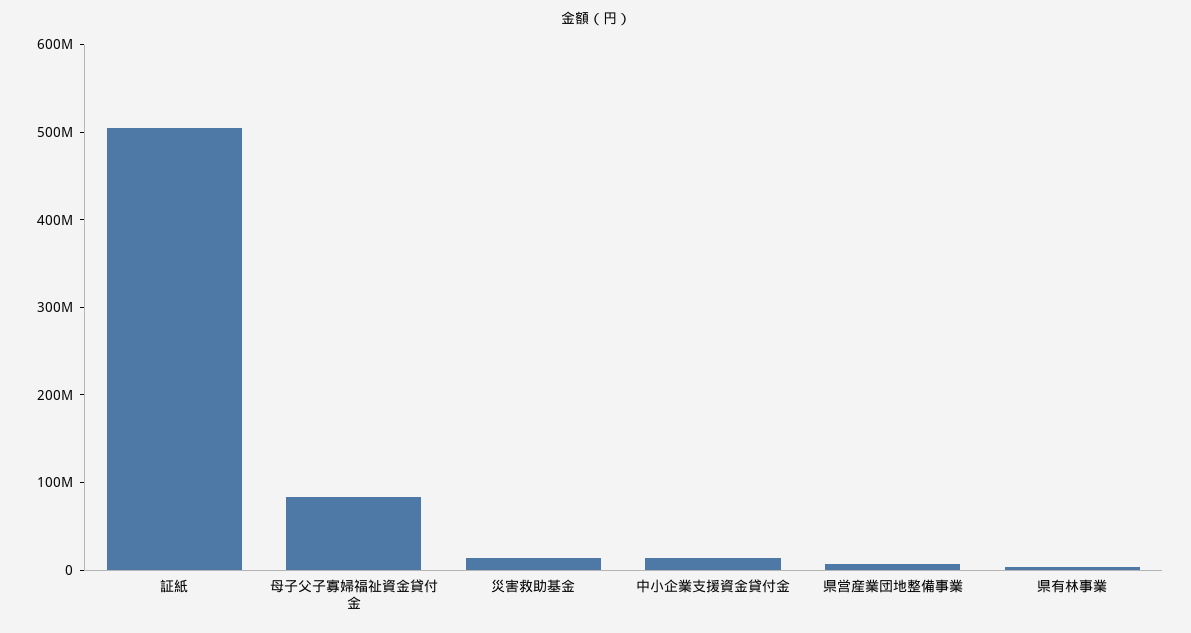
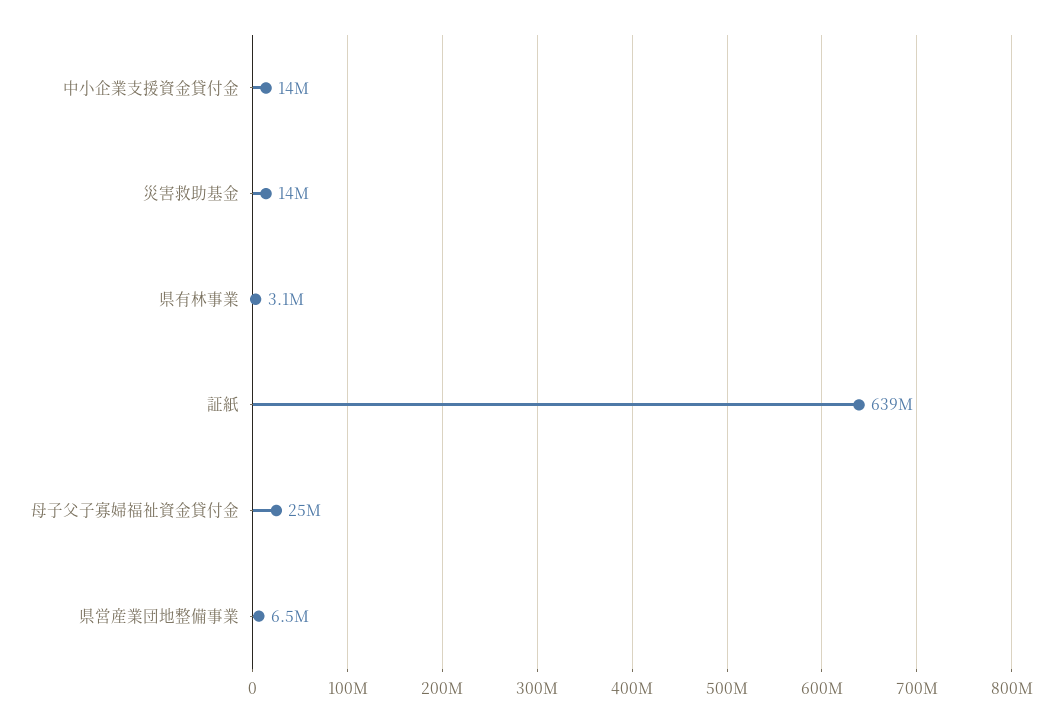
  {
-   "証紙": 500000000,
+   "証紙": 639000000,
-   "母子父子寡婦福祉資金貸付金": 80000000,
+   "母子父子寡婦福祉資金貸付金": 25000000,
    "災害救助基金": 14000000,
    "中小企業支援資金貸付金": 14000000,
    "県営産業団地整備事業": 6500000,
    "県有林事業": 3100000
  }

